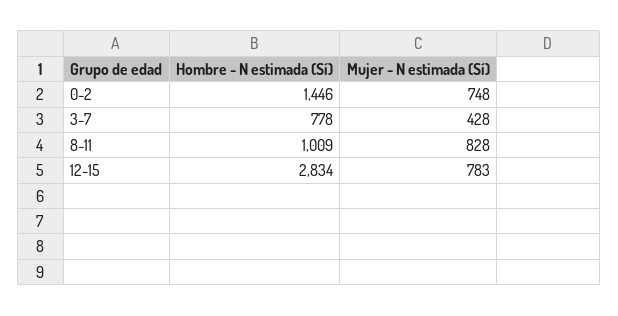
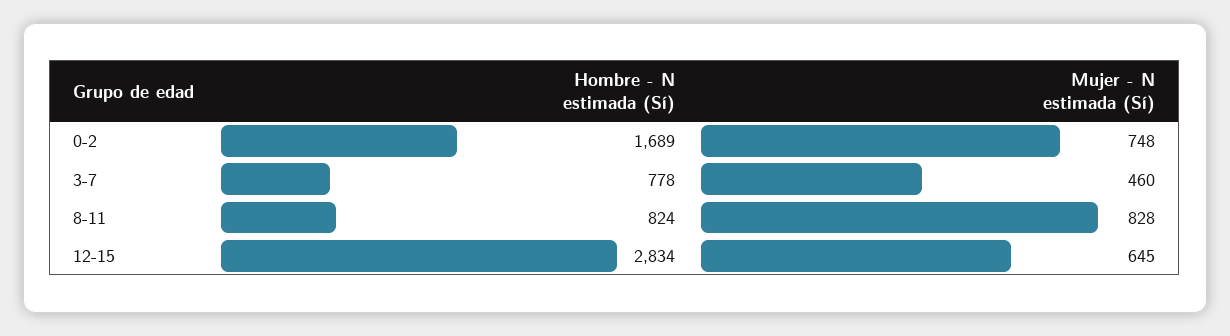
  {
    "Hombre - N estimada (Sí)": {
-     "0-2": 1446,
+     "0-2": 1689,
      "3-7": 778,
-     "8-11": 1009,
+     "8-11": 824,
      "12-15": 2834
    },
    "Mujer - N estimada (Sí)": {
      "0-2": 748,
-     "3-7": 428,
+     "3-7": 460,
      "8-11": 828,
-     "12-15": 783
+     "12-15": 645
    }
  }

